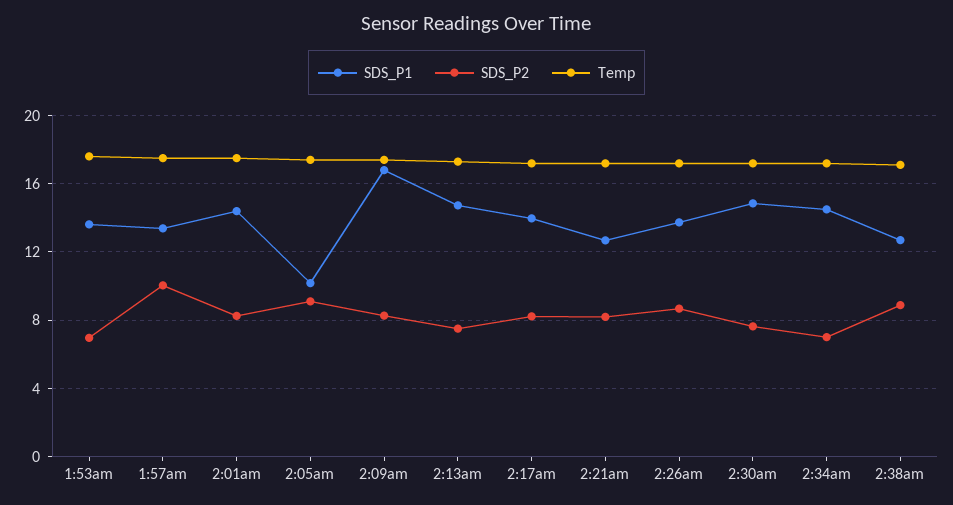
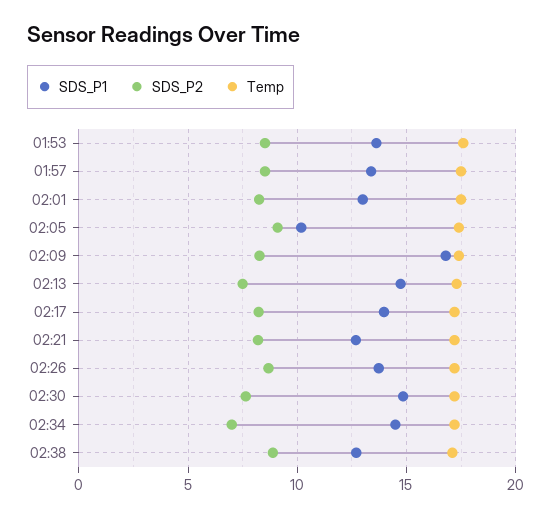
  {
    "SDS_P1": {
      "1:53am": 13.5,
      "1:57am": 13.5,
-     "2:01am": 14.5,
+     "2:01am": 13,
      "2:05am": 10,
      "2:09am": 17,
      "2:13am": 14.5,
      "2:17am": 14,
      "2:21am": 12.5,
      "2:26am": 13.5,
      "2:30am": 15,
      "2:34am": 14.5,
      "2:38am": 12.5
    },
    "SDS_P2": {
-     "1:53am": 7,
+     "1:53am": 8.5,
-     "1:57am": 10,
+     "1:57am": 8.5,
      "2:01am": 8.5,
      "2:05am": 9,
      "2:09am": 8.5,
      "2:13am": 7.5,
      "2:17am": 8,
      "2:21am": 8,
      "2:26am": 8.5,
      "2:30am": 7.5,
      "2:34am": 7,
      "2:38am": 9
    },
    "Temp": {
      "1:53am": 17.5,
      "1:57am": 17.5,
      "2:01am": 17.5,
      "2:05am": 17.5,
      "2:09am": 17.5,
      "2:13am": 17.5,
      "2:17am": 17,
      "2:21am": 17,
      "2:26am": 17,
      "2:30am": 17,
      "2:34am": 17,
      "2:38am": 17
    }
  }

